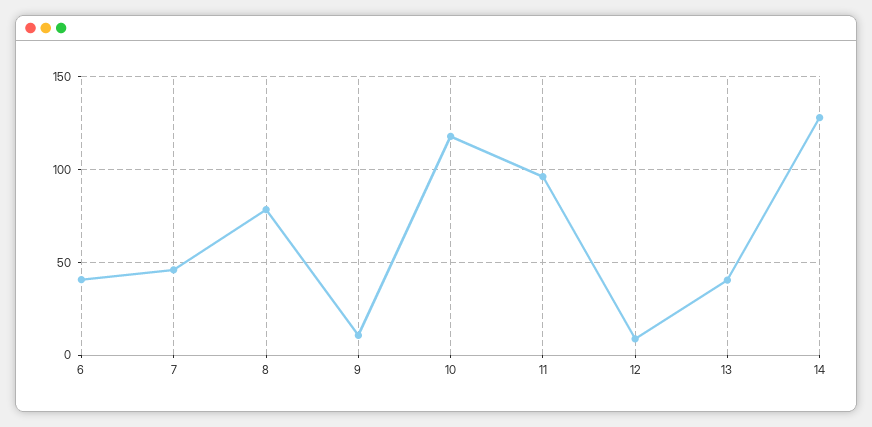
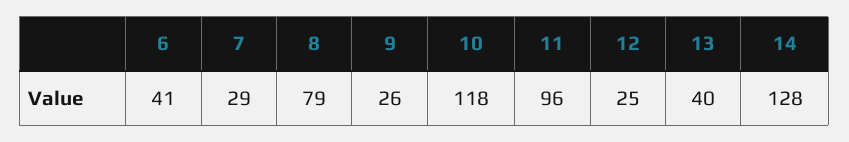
  {
    "6": 41,
-   "7": 45,
+   "7": 29,
    "8": 79,
-   "9": 10,
+   "9": 26,
    "10": 118,
    "11": 96,
-   "12": 10,
+   "12": 25,
    "13": 40,
    "14": 128
  }

